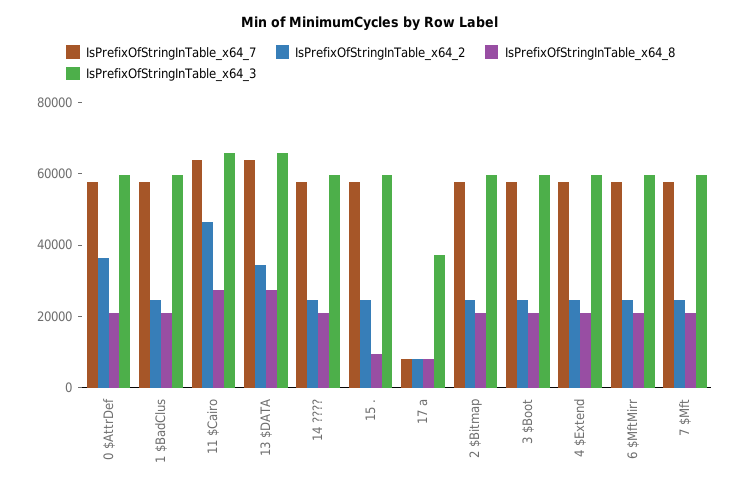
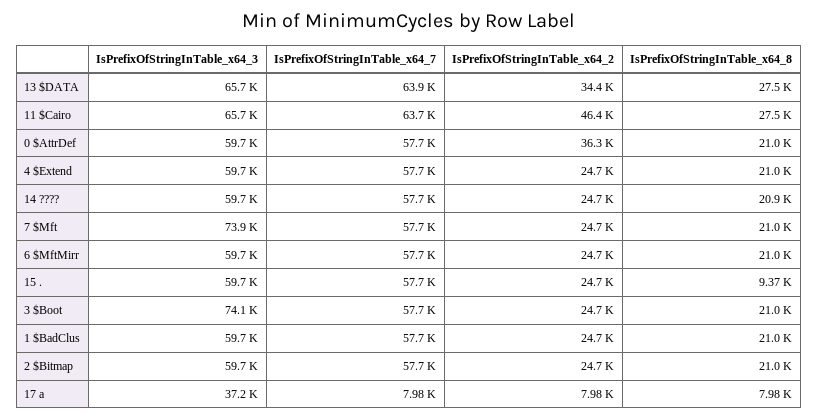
  {
    "IsPrefixOfStringInTable_x64_7": {
      "0 $AttrDef": 57700,
      "1 $BadClus": 57700,
      "11 $Cairo": 63700,
      "13 $DATA": 63900,
      "14 ????": 57700,
      "15 .": 57700,
      "17 a": 7980,
      "2 $Bitmap": 57700,
      "3 $Boot": 57700,
      "4 $Extend": 57700,
      "6 $MftMirr": 57700,
      "7 $Mft": 57700
    },
    "IsPrefixOfStringInTable_x64_2": {
      "0 $AttrDef": 36300,
      "1 $BadClus": 24700,
      "11 $Cairo": 46400,
      "13 $DATA": 34400,
      "14 ????": 24700,
      "15 .": 24700,
      "17 a": 7980,
      "2 $Bitmap": 24700,
      "3 $Boot": 24700,
      "4 $Extend": 24700,
      "6 $MftMirr": 24700,
      "7 $Mft": 24700
    },
    "IsPrefixOfStringInTable_x64_8": {
      "0 $AttrDef": 21000,
      "1 $BadClus": 21000,
      "11 $Cairo": 27500,
      "13 $DATA": 27500,
      "14 ????": 20900,
      "15 .": 9370,
      "17 a": 7980,
      "2 $Bitmap": 21000,
      "3 $Boot": 21000,
      "4 $Extend": 21000,
      "6 $MftMirr": 21000,
      "7 $Mft": 21000
    },
    "IsPrefixOfStringInTable_x64_3": {
      "0 $AttrDef": 59700,
      "1 $BadClus": 59700,
      "11 $Cairo": 65700,
      "13 $DATA": 65700,
      "14 ????": 59700,
      "15 .": 59700,
      "17 a": 37200,
      "2 $Bitmap": 59700,
-     "3 $Boot": 60000,
+     "3 $Boot": 74100,
      "4 $Extend": 59700,
      "6 $MftMirr": 59700,
-     "7 $Mft": 60000
+     "7 $Mft": 73900
    }
  }

